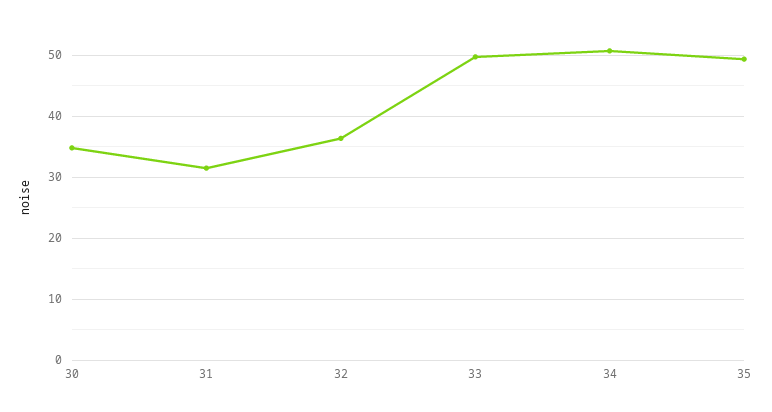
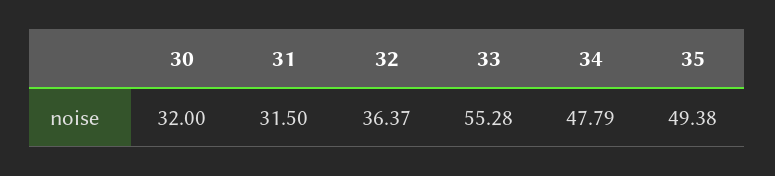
  {
-   "30": 35,
+   "30": 32,
    "31": 31.5,
    "32": 36.37,
-   "33": 50,
+   "33": 55.28,
-   "34": 51,
+   "34": 47.79,
    "35": 49.38
  }

